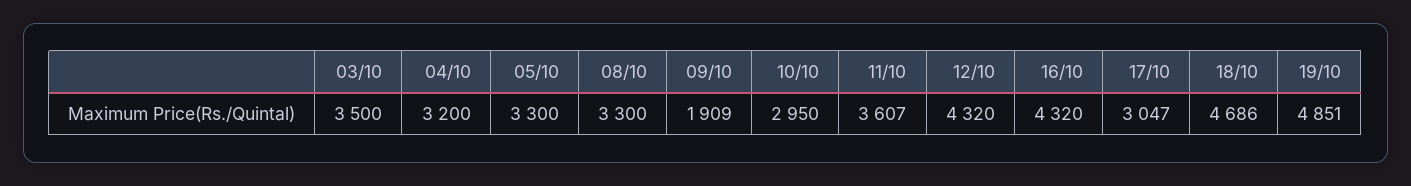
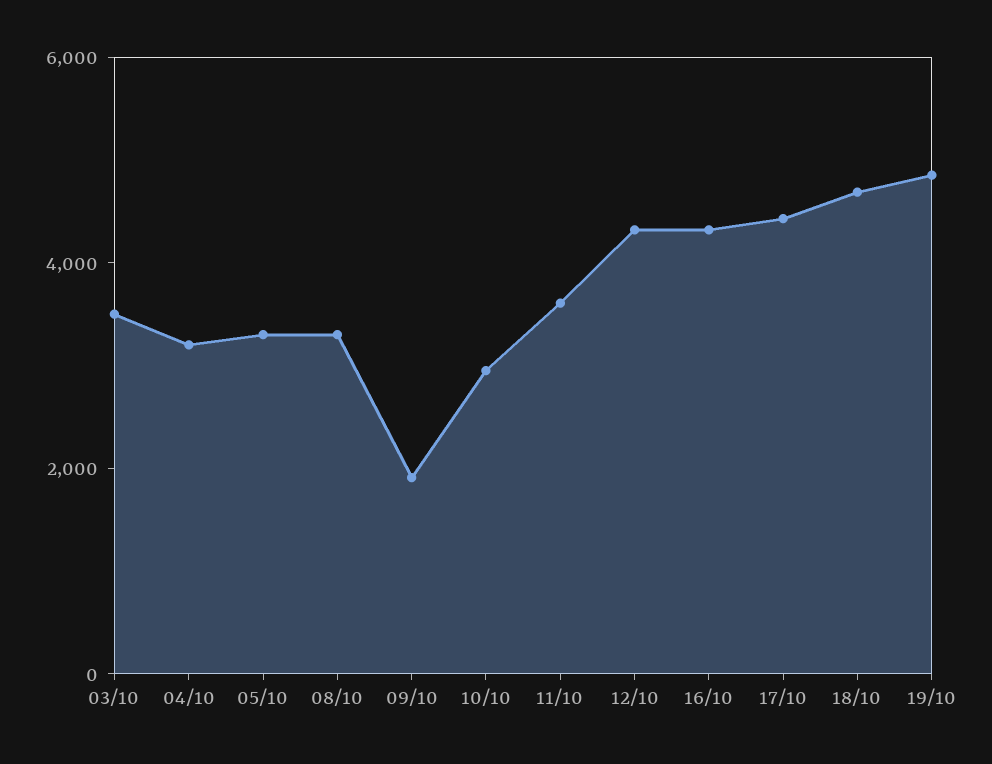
  {
    "03/10": 3500,
    "04/10": 3200,
    "05/10": 3300,
    "08/10": 3300,
    "09/10": 1909,
    "10/10": 2950,
    "11/10": 3607,
    "12/10": 4320,
    "16/10": 4320,
-   "17/10": 3047,
+   "17/10": 4500,
    "18/10": 4686,
    "19/10": 4851
  }

